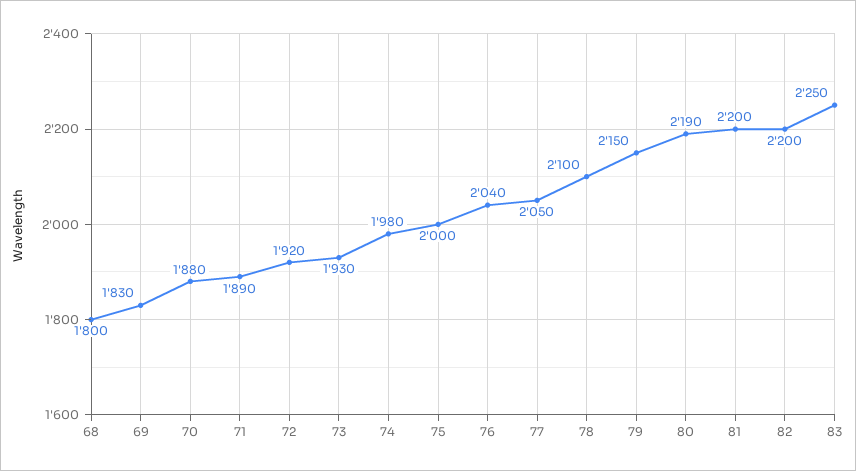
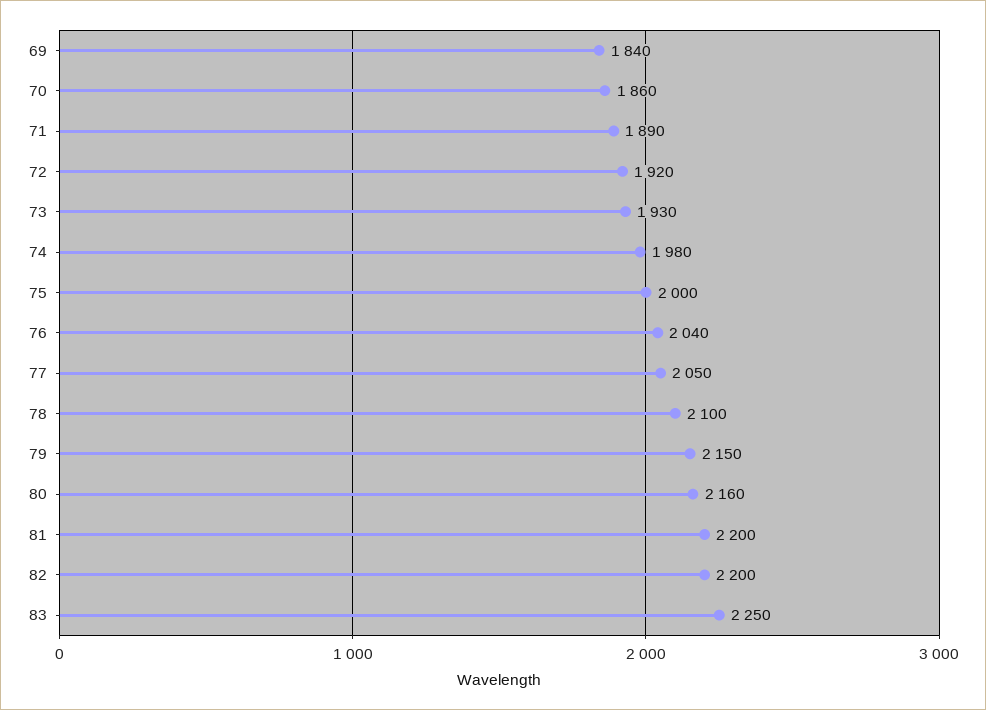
  {
-   "68": 1800,
-   "69": 1830,
+   "69": 1840,
-   "70": 1880,
+   "70": 1860,
    "71": 1890,
    "72": 1920,
    "73": 1930,
    "74": 1980,
    "75": 2000,
    "76": 2040,
    "77": 2050,
    "78": 2100,
    "79": 2150,
-   "80": 2190,
+   "80": 2160,
    "81": 2200,
    "82": 2200,
    "83": 2250
  }

